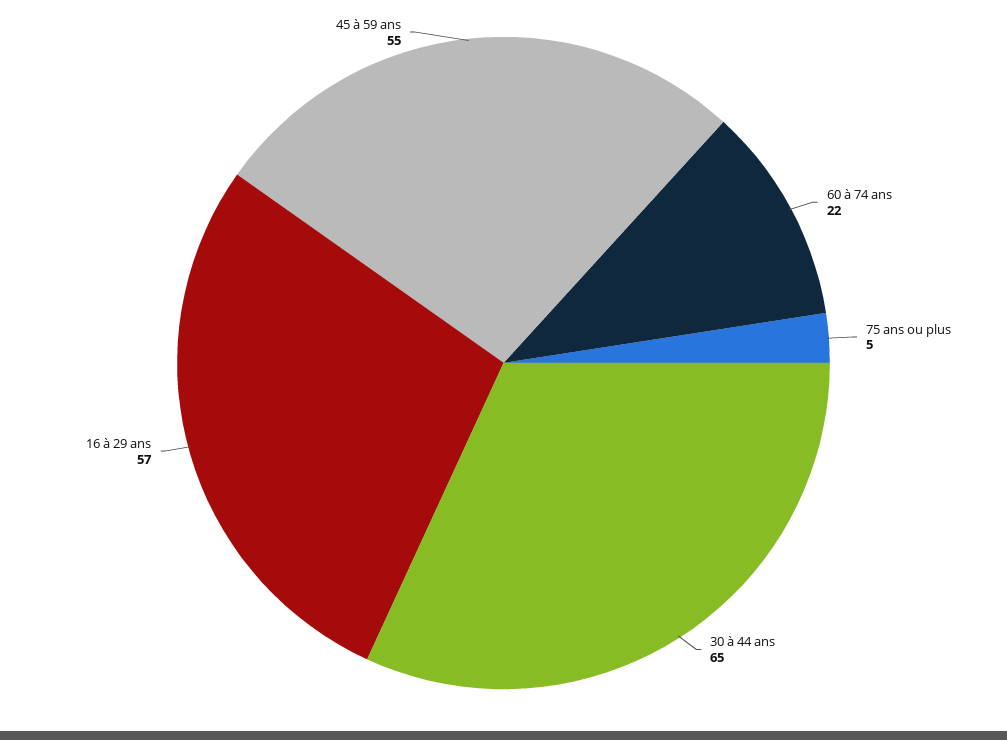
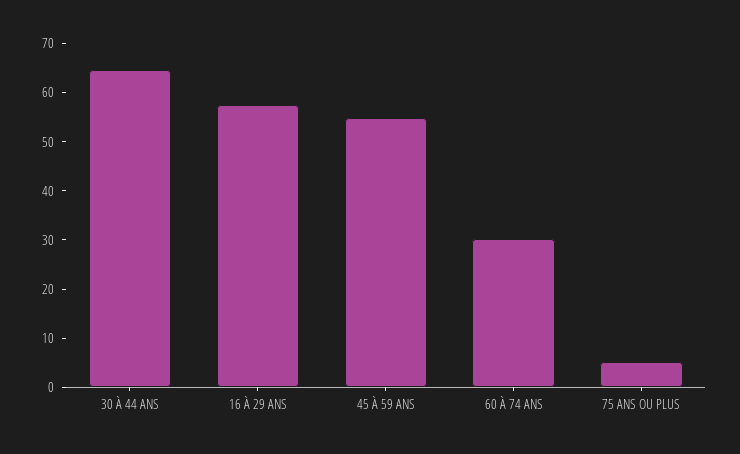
  {
-   "60 à 74 ans": 22,
+   "60 à 74 ans": 30,
    "75 ans ou plus": 5,
    "30 à 44 ans": 65,
    "16 à 29 ans": 57,
    "45 à 59 ans": 55
  }

